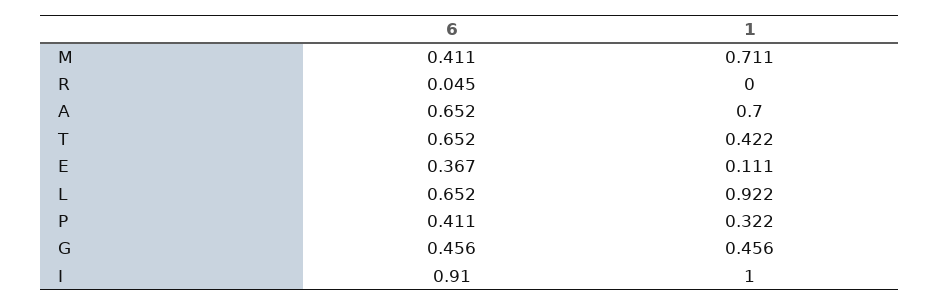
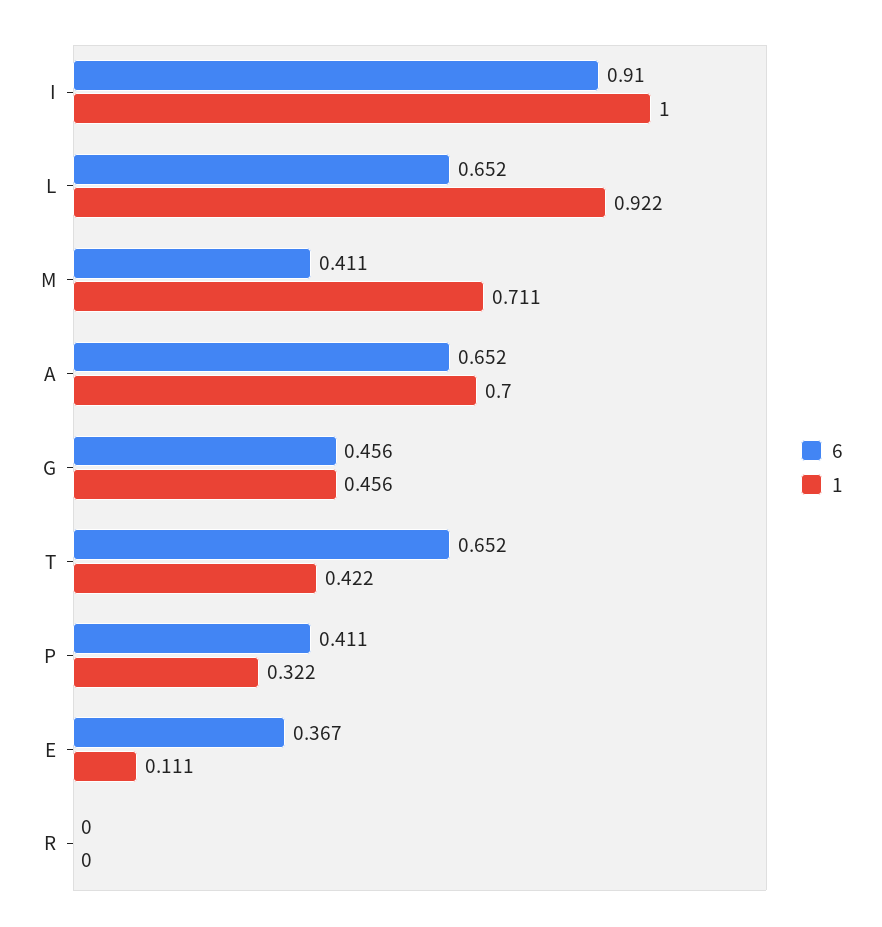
  {
    "6": {
      "M": 0.411,
-     "R": 0.045,
+     "R": 0,
      "A": 0.652,
      "T": 0.652,
      "E": 0.367,
      "L": 0.652,
      "P": 0.411,
      "G": 0.456,
      "I": 0.91
    },
    "1": {
      "M": 0.711,
      "R": 0,
      "A": 0.7,
      "T": 0.422,
      "E": 0.111,
      "L": 0.922,
      "P": 0.322,
      "G": 0.456,
      "I": 1
    }
  }

